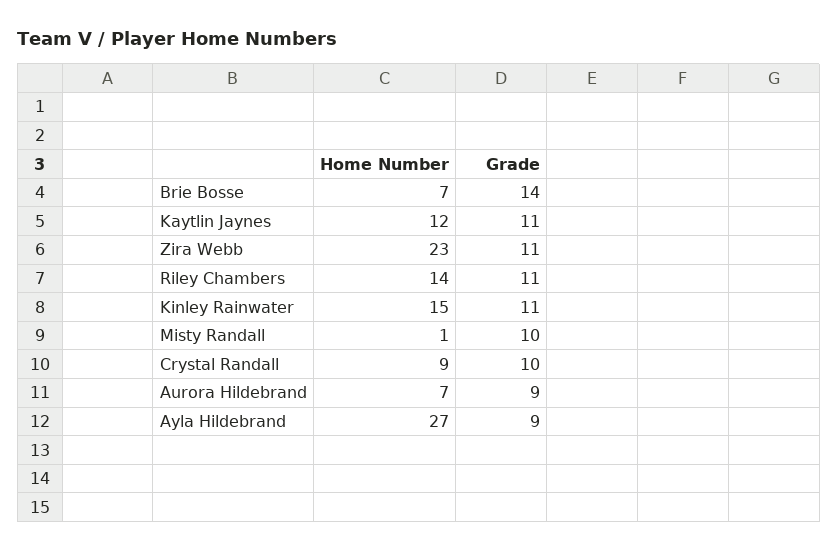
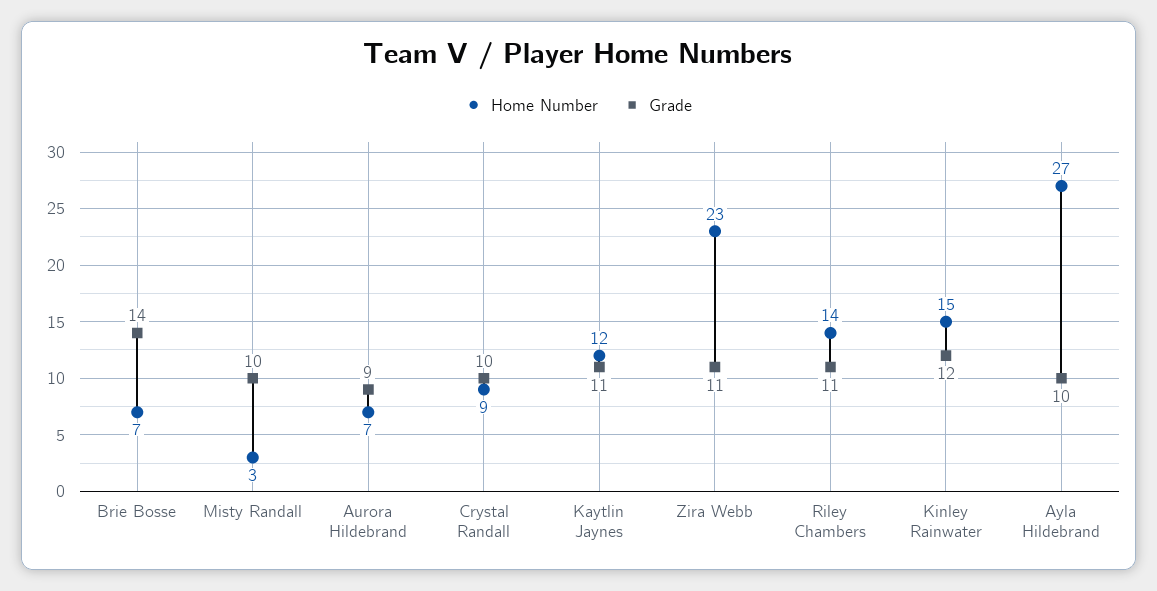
  {
    "Home Number": {
      "Brie Bosse": 7,
      "Kaytlin Jaynes": 12,
      "Zira Webb": 23,
      "Riley Chambers": 14,
      "Kinley Rainwater": 15,
-     "Misty Randall": 1,
+     "Misty Randall": 3,
      "Crystal Randall": 9,
      "Aurora Hildebrand": 7,
      "Ayla Hildebrand": 27
    },
    "Grade": {
      "Brie Bosse": 14,
      "Kaytlin Jaynes": 11,
      "Zira Webb": 11,
      "Riley Chambers": 11,
-     "Kinley Rainwater": 11,
+     "Kinley Rainwater": 12,
      "Misty Randall": 10,
      "Crystal Randall": 10,
      "Aurora Hildebrand": 9,
-     "Ayla Hildebrand": 9
+     "Ayla Hildebrand": 10
    }
  }

